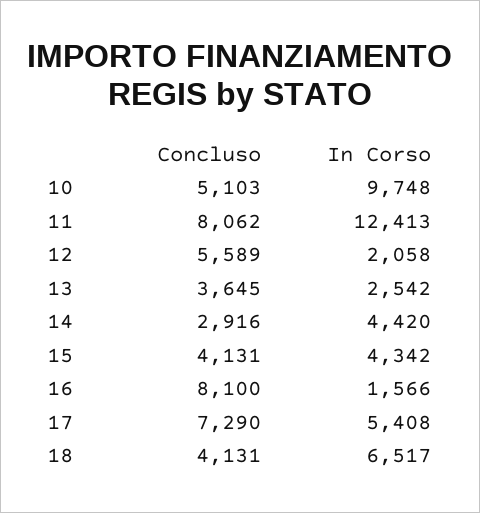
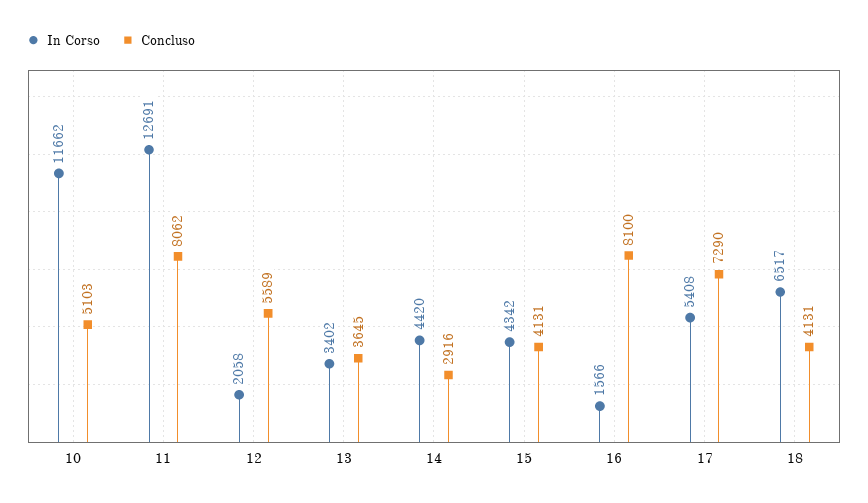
  {
    "Concluso": {
      "10": 5103,
      "11": 8062,
      "12": 5589,
      "13": 3645,
      "14": 2916,
      "15": 4131,
      "16": 8100,
      "17": 7290,
      "18": 4131
    },
    "In Corso": {
-     "10": 9748,
+     "10": 11662,
-     "11": 12413,
+     "11": 12691,
      "12": 2058,
-     "13": 2542,
+     "13": 3402,
      "14": 4420,
      "15": 4342,
      "16": 1566,
      "17": 5408,
      "18": 6517
    }
  }

